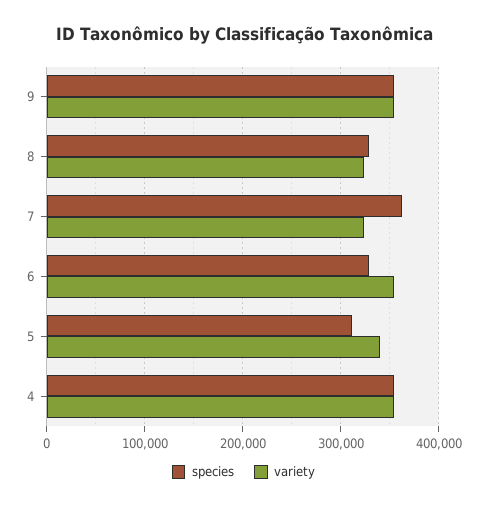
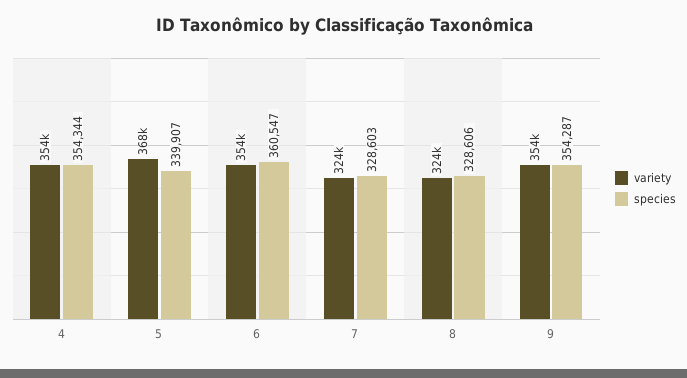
  {
    "species": {
      "9": 354287,
      "8": 328606,
-     "7": 360000,
+     "7": 328603,
-     "6": 330000,
+     "6": 360547,
-     "5": 310000,
+     "5": 339907,
      "4": 354344
    },
    "variety": {
      "9": 354000,
      "8": 324000,
      "7": 324000,
      "6": 354000,
-     "5": 340000,
+     "5": 368000,
      "4": 354000
    }
  }

